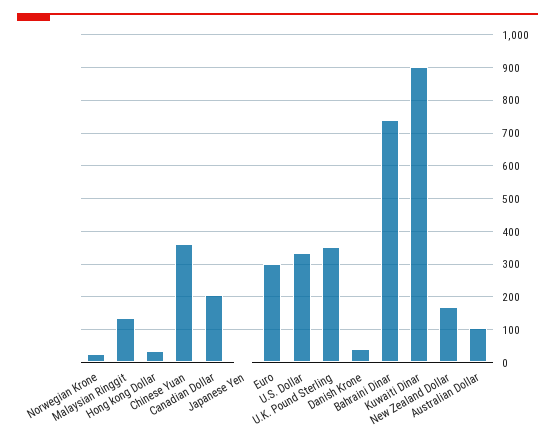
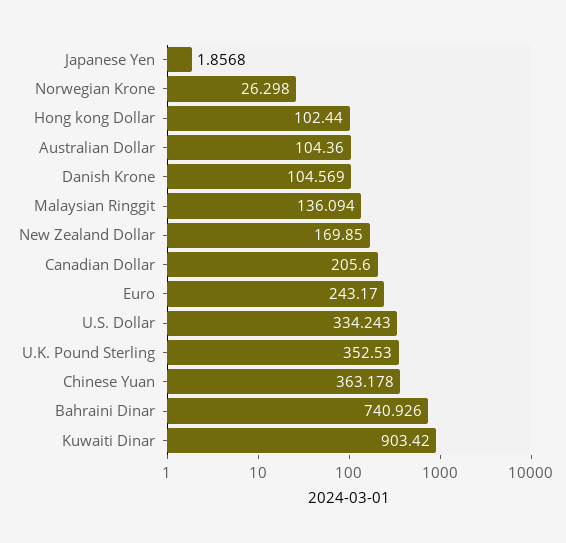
  {
    "Norwegian Krone": 26.298,
    "Malaysian Ringgit": 136.094,
-   "Hong kong Dollar": 40,
+   "Hong kong Dollar": 102.44,
    "Chinese Yuan": 363.178,
    "Canadian Dollar": 205.6,
    "Japanese Yen": 1.8568,
-   "Euro": 300,
+   "Euro": 243.17,
    "U.S. Dollar": 334.243,
    "U.K. Pound Sterling": 352.53,
-   "Danish Krone": 40,
+   "Danish Krone": 104.569,
    "Bahraini Dinar": 740.926,
    "Kuwaiti Dinar": 903.42,
    "New Zealand Dollar": 169.85,
    "Australian Dollar": 104.36
  }

